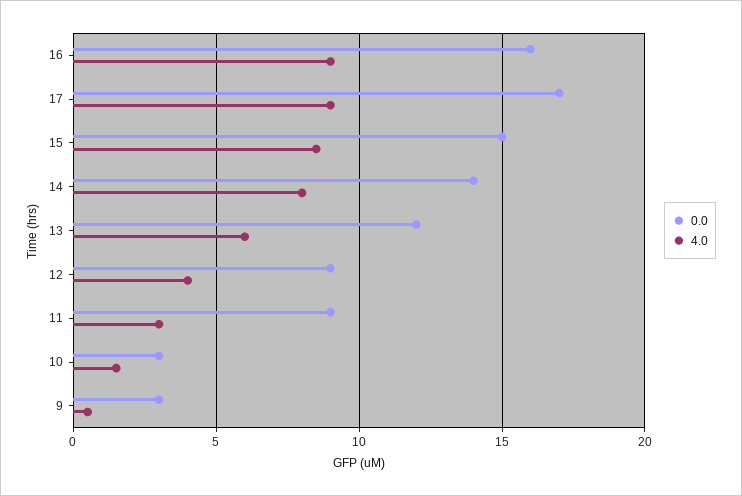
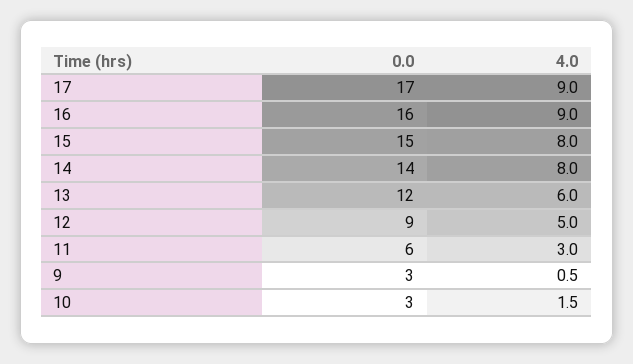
  {
    "0.0": {
      "16": 16,
      "17": 17,
      "15": 15,
      "14": 14,
      "13": 12,
      "12": 9,
-     "11": 9,
+     "11": 6,
      "10": 3,
      "9": 3
    },
    "4.0": {
      "16": 9,
      "17": 9,
-     "15": 8.5,
+     "15": 8,
      "14": 8,
      "13": 6,
-     "12": 4,
+     "12": 5,
      "11": 3,
      "10": 1.5,
      "9": 0.5
    }
  }

